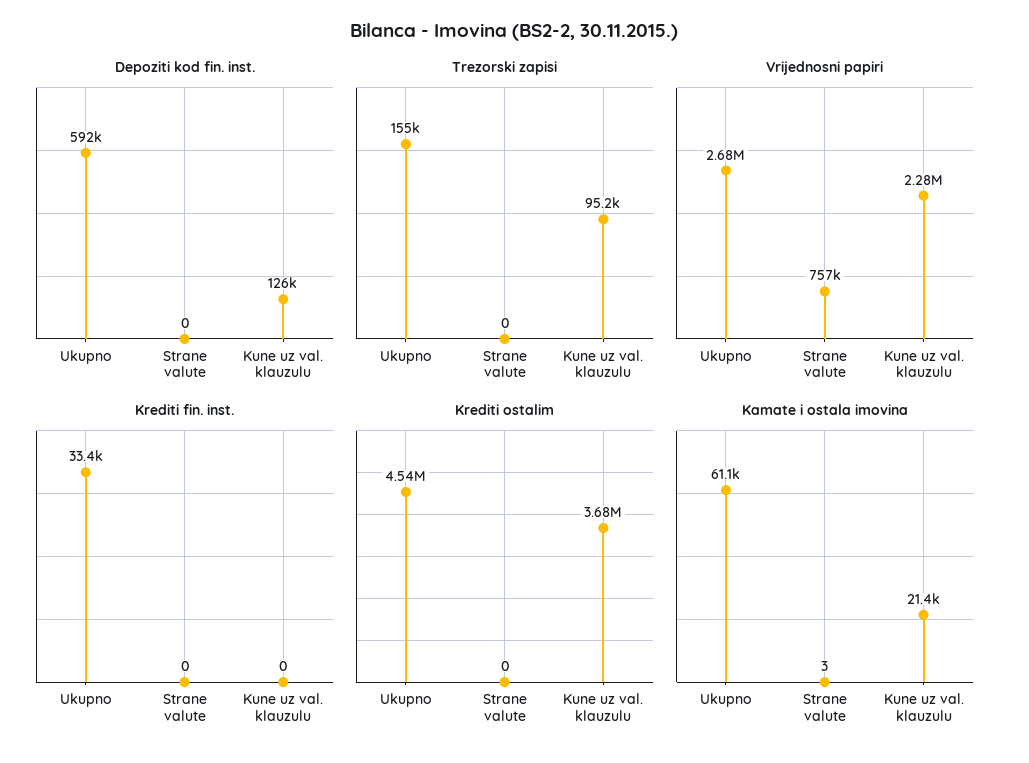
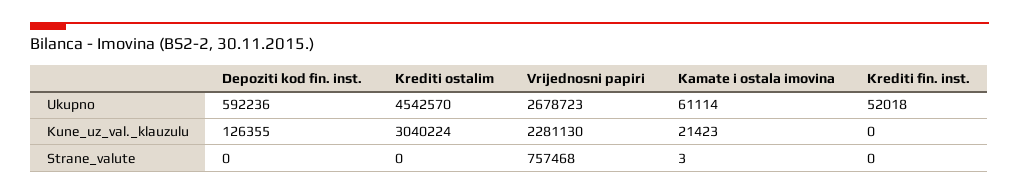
  {
    "Depoziti kod fin. inst.": {
      "Ukupno": 592236,
      "Strane valute": 0,
      "Kune uz val. klauzulu": 126355
    },
-   "Trezorski zapisi": {
-     "Ukupno": 155000,
-     "Strane valute": 0,
-     "Kune uz val. klauzulu": 95200
-   },
    "Vrijednosni papiri": {
      "Ukupno": 2678723,
      "Strane valute": 757468,
      "Kune uz val. klauzulu": 2281130
    },
    "Krediti fin. inst.": {
-     "Ukupno": 33400,
+     "Ukupno": 52018,
      "Strane valute": 0,
      "Kune uz val. klauzulu": 0
    },
    "Krediti ostalim": {
      "Ukupno": 4542570,
      "Strane valute": 0,
-     "Kune uz val. klauzulu": 3680000
+     "Kune uz val. klauzulu": 3040224
    },
    "Kamate i ostala imovina": {
      "Ukupno": 61114,
      "Strane valute": 3,
      "Kune uz val. klauzulu": 21423
    }
  }

